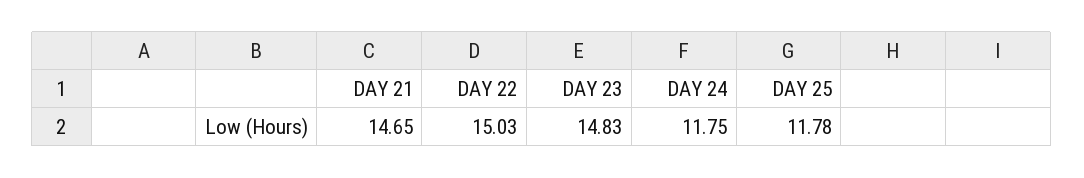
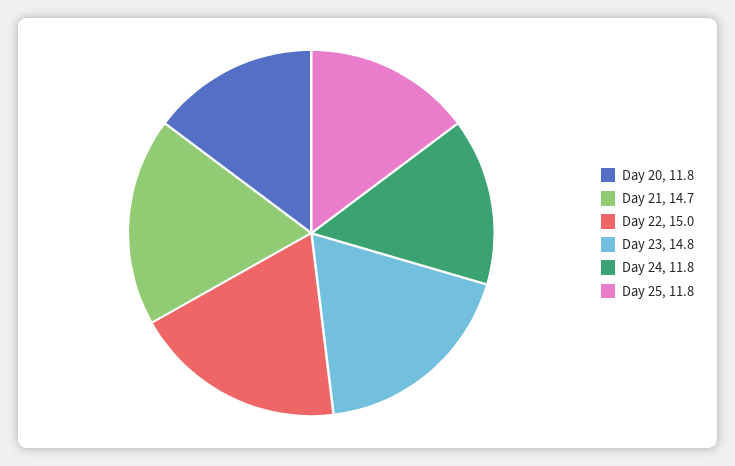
  {
    "DAY 21": 14.65,
    "DAY 22": 15.03,
    "DAY 23": 14.83,
    "DAY 24": 11.75,
-   "DAY 25": 11.78
+   "DAY 25": 11.78,
+   "Day 20": 11.8
  }

